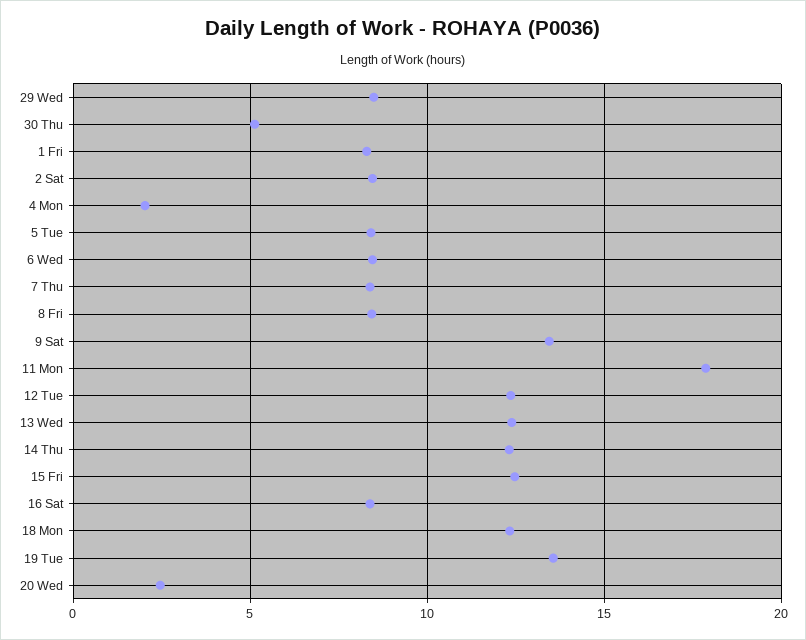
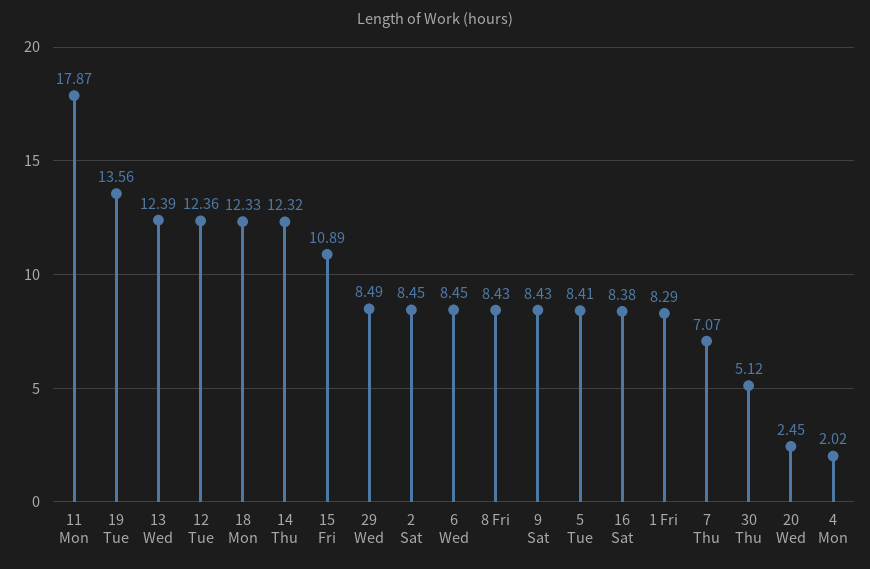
  {
    "29 Wed": 8.49,
    "30 Thu": 5.12,
    "1 Fri": 8.29,
    "2 Sat": 8.45,
    "4 Mon": 2.02,
    "5 Tue": 8.41,
    "6 Wed": 8.45,
-   "7 Thu": 8.5,
+   "7 Thu": 7.07,
    "8 Fri": 8.43,
-   "9 Sat": 13.5,
+   "9 Sat": 8.43,
    "11 Mon": 17.87,
    "12 Tue": 12.36,
    "13 Wed": 12.39,
    "14 Thu": 12.32,
-   "15 Fri": 12.5,
+   "15 Fri": 10.89,
    "16 Sat": 8.38,
    "18 Mon": 12.33,
    "19 Tue": 13.56,
    "20 Wed": 2.45
  }

